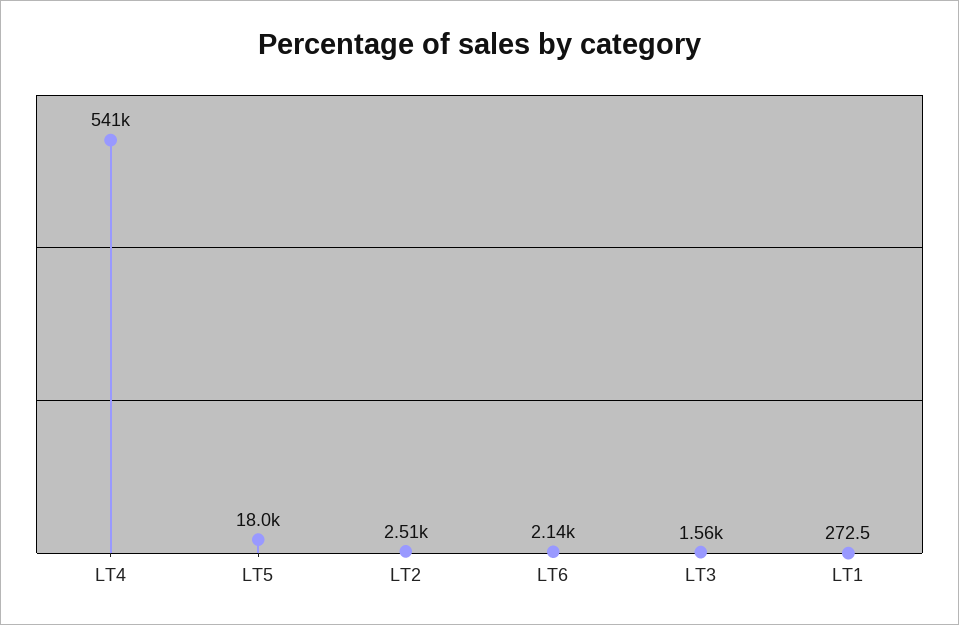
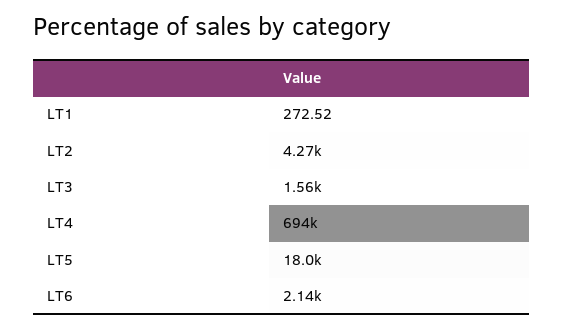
  {
-   "LT4": 541000,
+   "LT4": 694000,
    "LT5": 18000,
-   "LT2": 2510,
+   "LT2": 4270,
    "LT6": 2140,
    "LT3": 1560,
    "LT1": 272.52
  }

